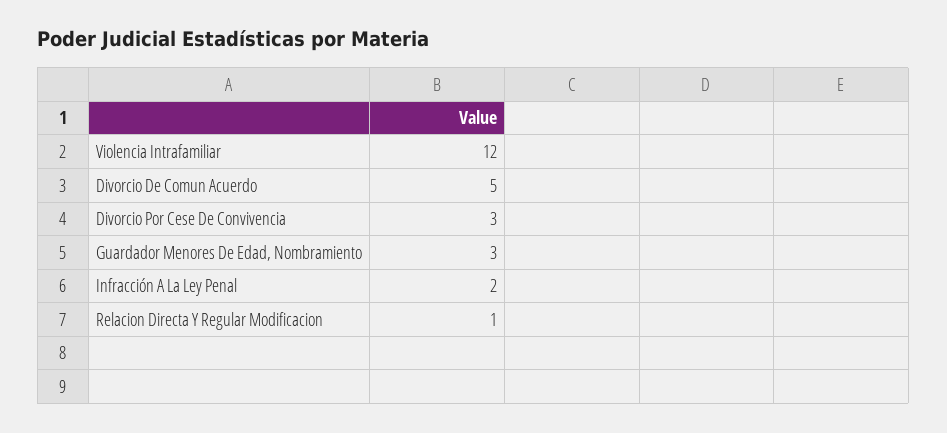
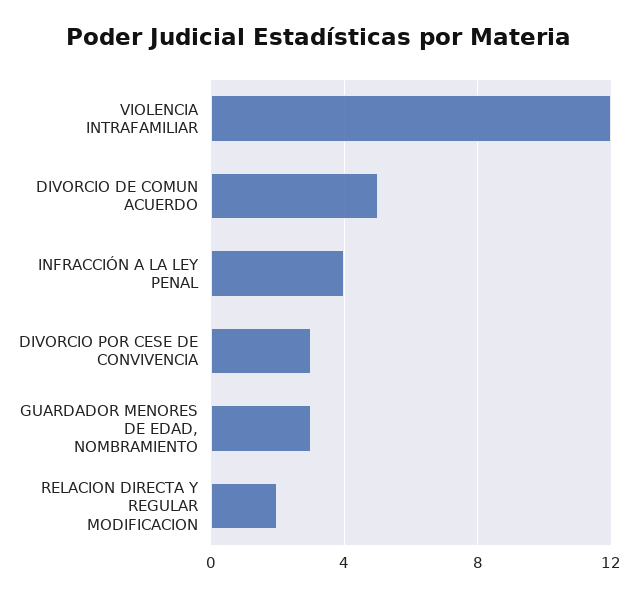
  {
    "Violencia Intrafamiliar": 12,
    "Divorcio De Comun Acuerdo": 5,
    "Divorcio Por Cese De Convivencia": 3,
    "Guardador Menores De Edad, Nombramiento": 3,
-   "Infracción A La Ley Penal": 2,
+   "Infracción A La Ley Penal": 4,
-   "Relacion Directa Y Regular Modificacion": 1
+   "Relacion Directa Y Regular Modificacion": 2
  }

